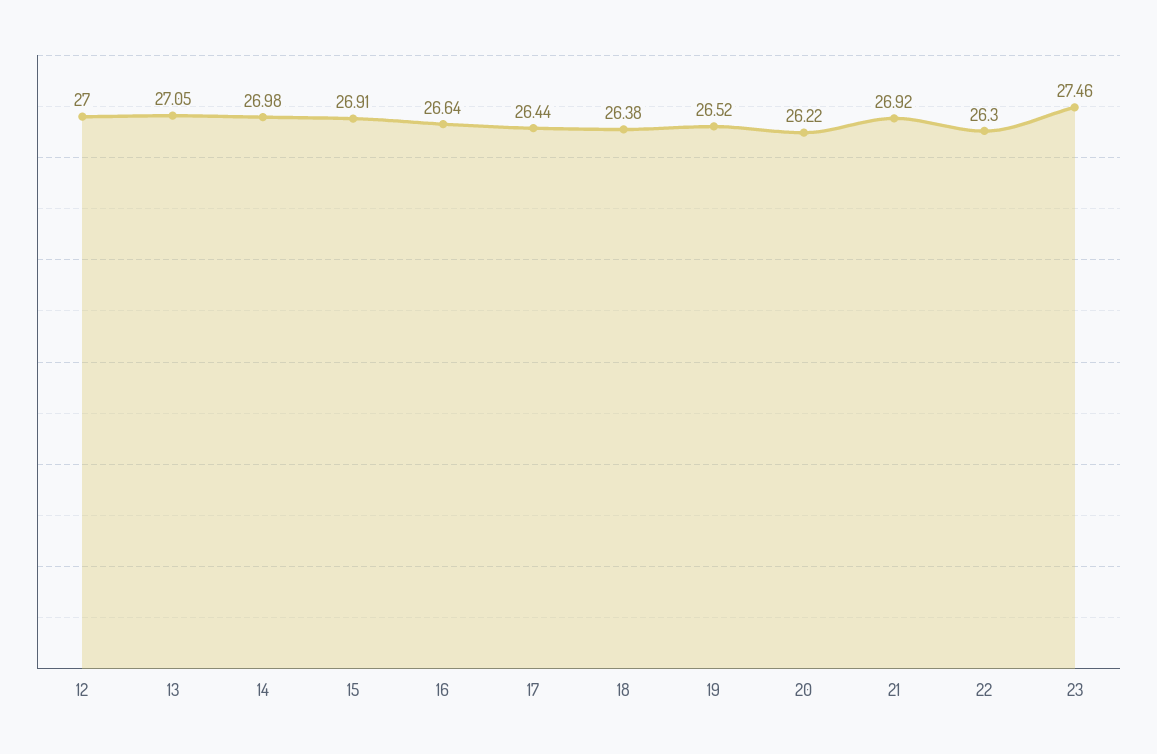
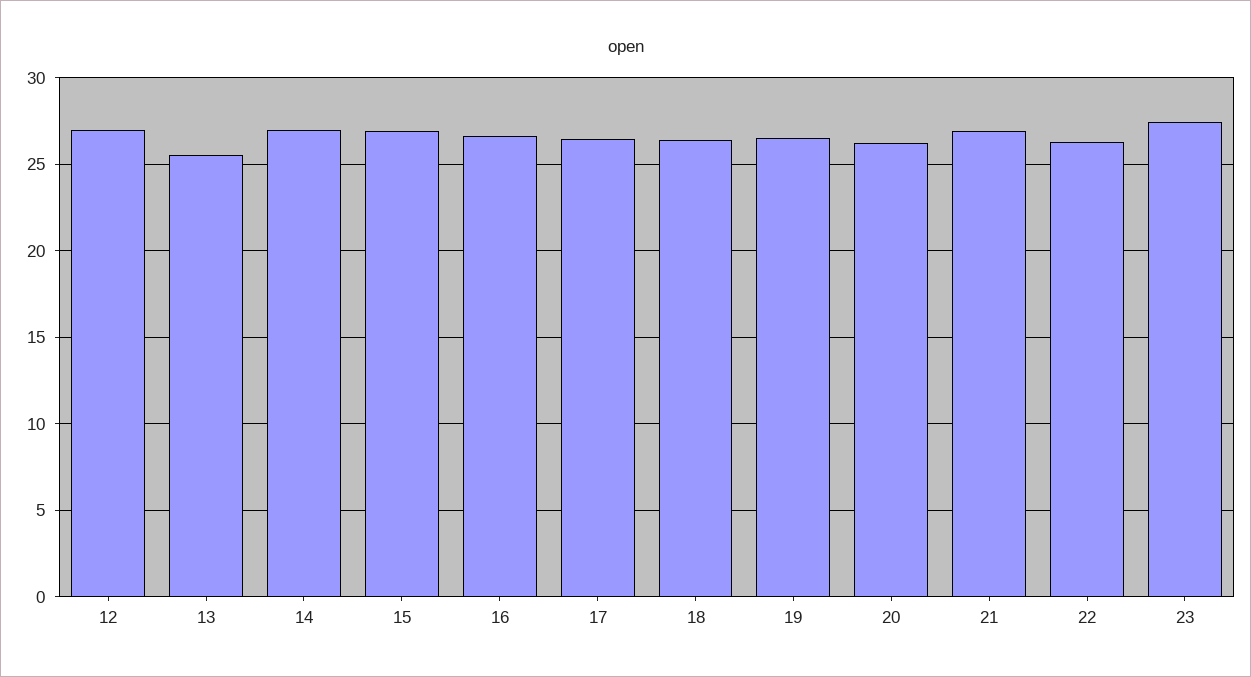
  {
    "12": 27,
-   "13": 27.05,
+   "13": 25.5,
    "14": 26.98,
    "15": 26.91,
    "16": 26.64,
    "17": 26.44,
    "18": 26.38,
    "19": 26.52,
    "20": 26.22,
    "21": 26.92,
    "22": 26.3,
    "23": 27.46
  }

